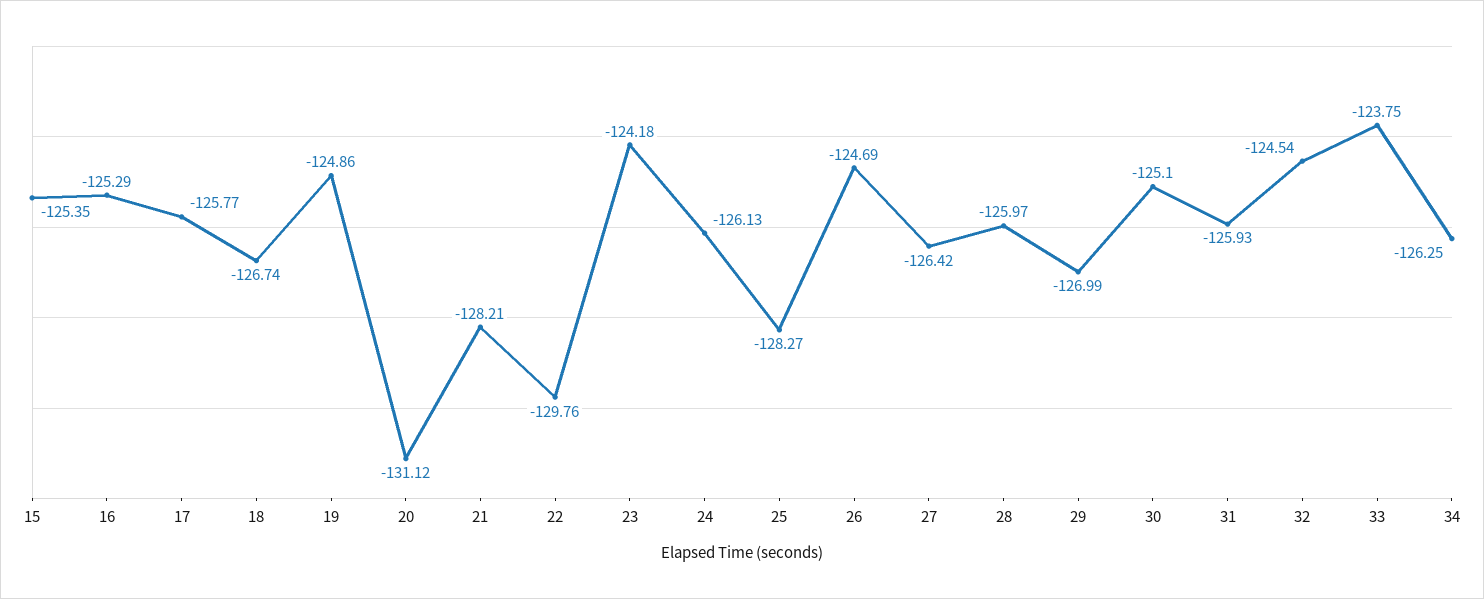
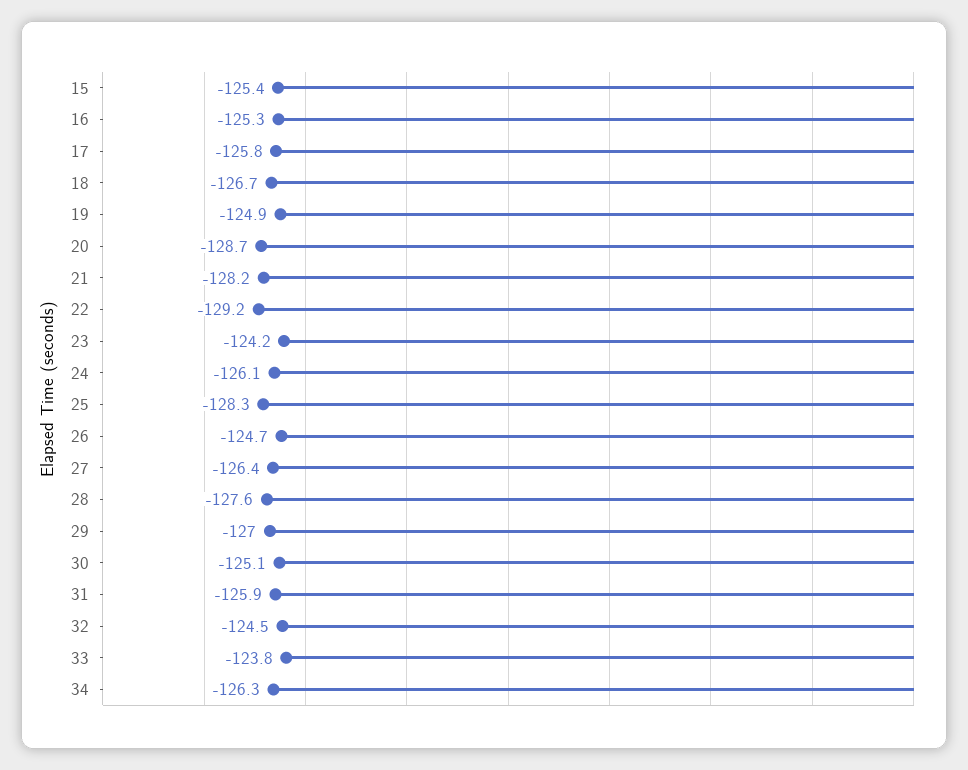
  {
    "15": -125.35,
    "16": -125.29,
    "17": -125.77,
    "18": -126.74,
    "19": -124.86,
-   "20": -131.12,
+   "20": -128.7,
    "21": -128.21,
-   "22": -129.76,
+   "22": -129.2,
    "23": -124.18,
    "24": -126.13,
    "25": -128.27,
    "26": -124.69,
    "27": -126.42,
-   "28": -125.97,
+   "28": -127.6,
    "29": -126.99,
    "30": -125.1,
    "31": -125.93,
    "32": -124.54,
    "33": -123.75,
    "34": -126.25
  }

